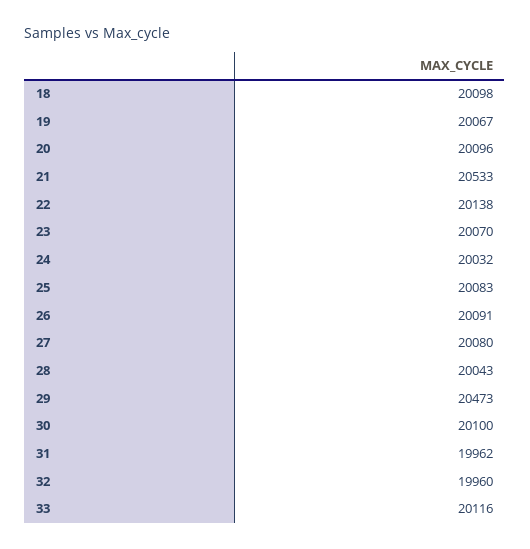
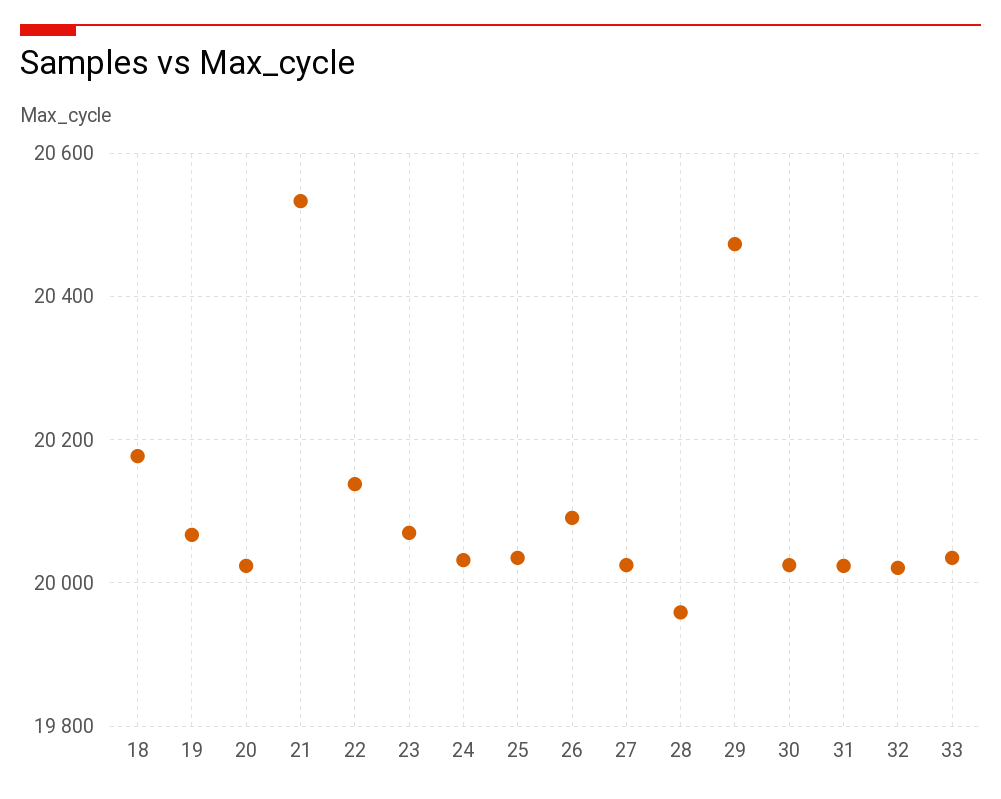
  {
-   "18": 20098,
+   "18": 20180,
    "19": 20067,
-   "20": 20096,
+   "20": 20020,
    "21": 20533,
    "22": 20138,
    "23": 20070,
    "24": 20032,
-   "25": 20083,
+   "25": 20040,
    "26": 20091,
-   "27": 20080,
+   "27": 20020,
-   "28": 20043,
+   "28": 19960,
    "29": 20473,
-   "30": 20100,
+   "30": 20020,
-   "31": 19962,
+   "31": 20020,
-   "32": 19960,
+   "32": 20020,
-   "33": 20116
+   "33": 20040
  }

